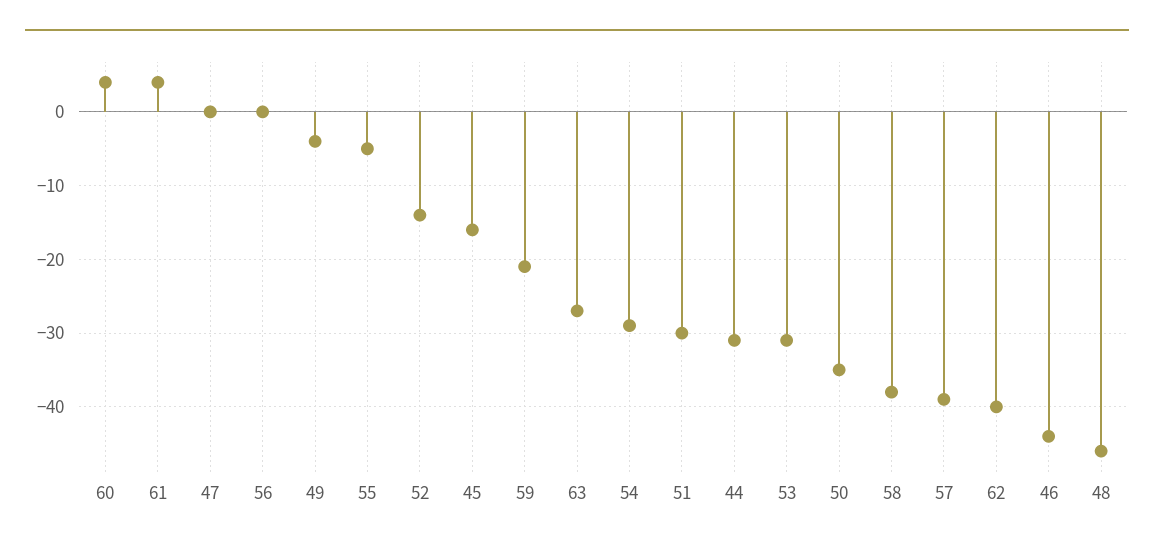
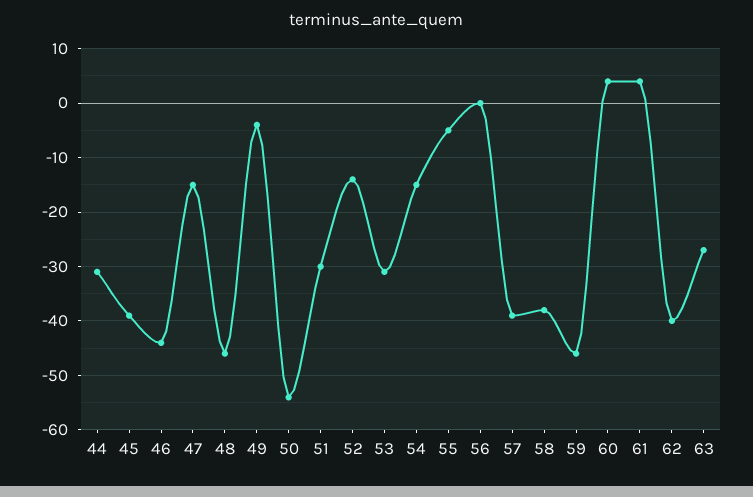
  {
    "60": 4,
    "61": 4,
-   "47": 0,
+   "47": -15,
    "56": 0,
    "49": -4,
    "55": -5,
    "52": -14,
-   "45": -16,
+   "45": -40,
-   "59": -21,
+   "59": -45,
    "63": -27,
-   "54": -29,
+   "54": -15,
    "51": -30,
    "44": -31,
    "53": -31,
-   "50": -35,
+   "50": -55,
    "58": -38,
    "57": -39,
    "62": -40,
    "46": -44,
    "48": -46
  }

